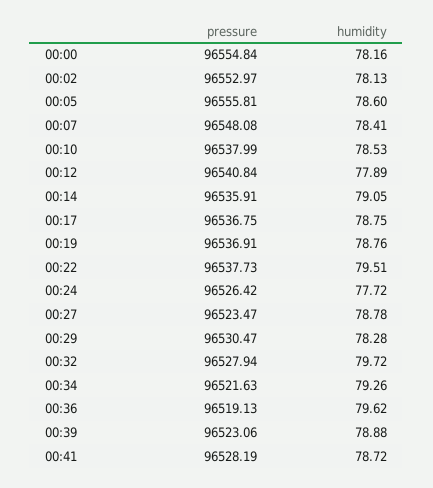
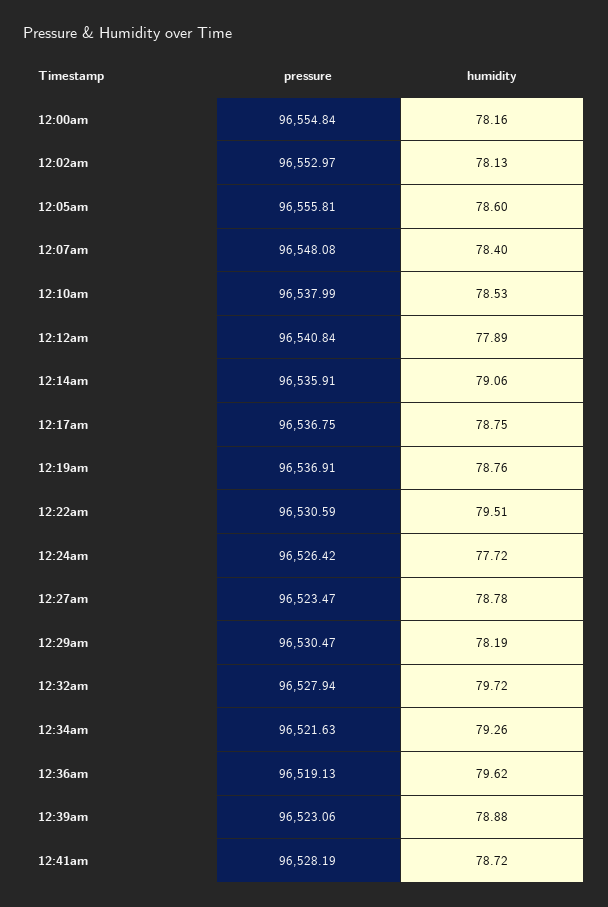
  {
    "pressure": {
      "00:00": 96554.84,
      "00:02": 96552.97,
      "00:05": 96555.81,
      "00:07": 96548.08,
      "00:10": 96537.99,
      "00:12": 96540.84,
      "00:14": 96535.91,
      "00:17": 96536.75,
      "00:19": 96536.91,
-     "00:22": 96537.73,
+     "00:22": 96530.59,
      "00:24": 96526.42,
      "00:27": 96523.47,
      "00:29": 96530.47,
      "00:32": 96527.94,
      "00:34": 96521.63,
      "00:36": 96519.13,
      "00:39": 96523.06,
      "00:41": 96528.19
    },
    "humidity": {
      "00:00": 78.16,
      "00:02": 78.13,
      "00:05": 78.6,
-     "00:07": 78.41,
+     "00:07": 78.4,
      "00:10": 78.53,
      "00:12": 77.89,
-     "00:14": 79.05,
+     "00:14": 79.06,
      "00:17": 78.75,
      "00:19": 78.76,
      "00:22": 79.51,
      "00:24": 77.72,
      "00:27": 78.78,
-     "00:29": 78.28,
+     "00:29": 78.19,
      "00:32": 79.72,
      "00:34": 79.26,
      "00:36": 79.62,
      "00:39": 78.88,
      "00:41": 78.72
    }
  }

